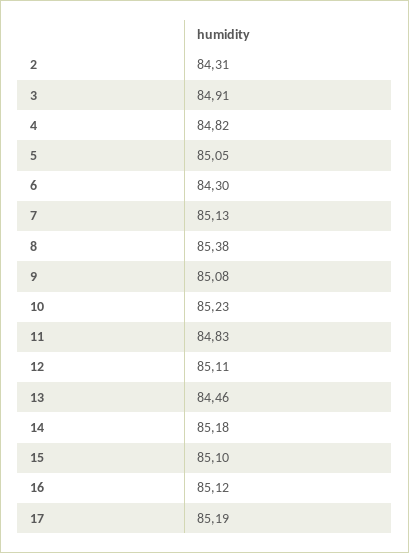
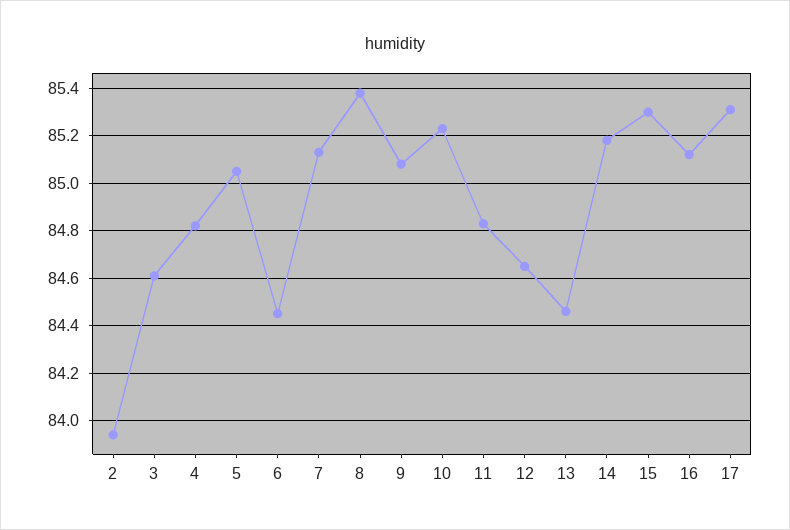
  {
-   "2": 84.31,
+   "2": 83.95,
-   "3": 84.91,
+   "3": 84.6,
    "4": 84.82,
    "5": 85.05,
-   "6": 84.3,
+   "6": 84.45,
    "7": 85.13,
    "8": 85.38,
    "9": 85.08,
    "10": 85.23,
    "11": 84.83,
-   "12": 85.11,
+   "12": 84.65,
    "13": 84.46,
    "14": 85.18,
-   "15": 85.1,
+   "15": 85.3,
    "16": 85.12,
-   "17": 85.19
+   "17": 85.3
  }

